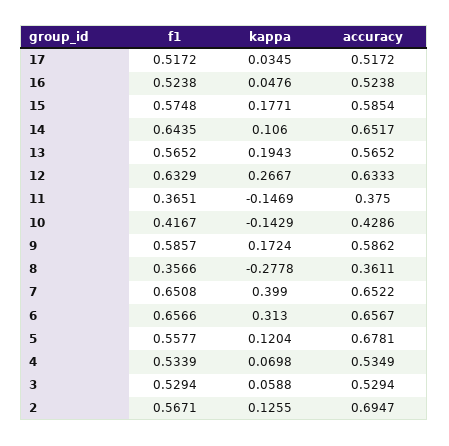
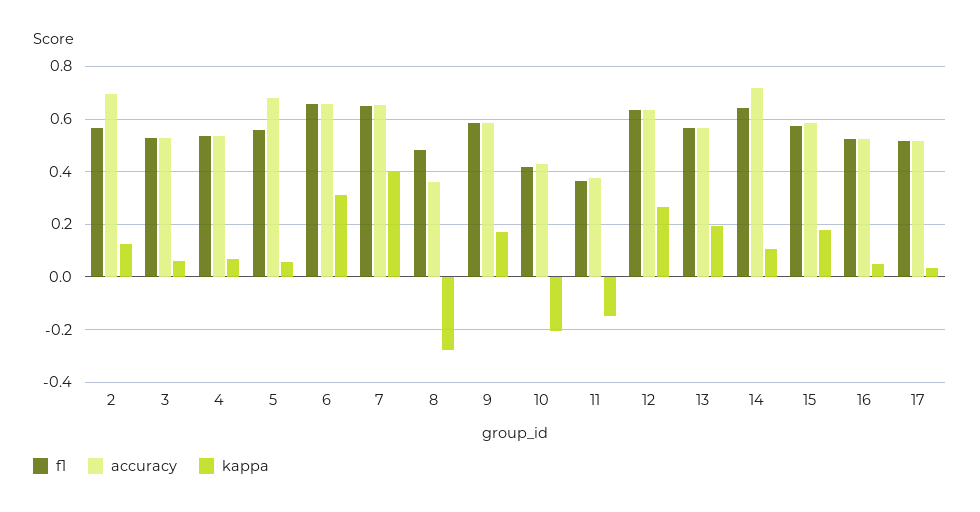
  {
    "f1": {
      "17": 0.5172,
      "16": 0.5238,
      "15": 0.5748,
      "14": 0.6435,
      "13": 0.5652,
      "12": 0.6329,
      "11": 0.3651,
      "10": 0.4167,
      "9": 0.5857,
-     "8": 0.3566,
+     "8": 0.475,
      "7": 0.6508,
      "6": 0.6566,
      "5": 0.5577,
      "4": 0.5339,
      "3": 0.5294,
      "2": 0.5671
    },
    "kappa": {
      "17": 0.0345,
      "16": 0.0476,
      "15": 0.1771,
      "14": 0.106,
      "13": 0.1943,
      "12": 0.2667,
      "11": -0.1469,
-     "10": -0.1429,
+     "10": -0.2,
      "9": 0.1724,
      "8": -0.2778,
      "7": 0.399,
      "6": 0.313,
-     "5": 0.1204,
+     "5": 0.05,
      "4": 0.0698,
      "3": 0.0588,
      "2": 0.1255
    },
    "accuracy": {
      "17": 0.5172,
      "16": 0.5238,
      "15": 0.5854,
-     "14": 0.6517,
+     "14": 0.725,
      "13": 0.5652,
      "12": 0.6333,
      "11": 0.375,
      "10": 0.4286,
      "9": 0.5862,
      "8": 0.3611,
      "7": 0.6522,
      "6": 0.6567,
      "5": 0.6781,
      "4": 0.5349,
      "3": 0.5294,
      "2": 0.6947
    }
  }

